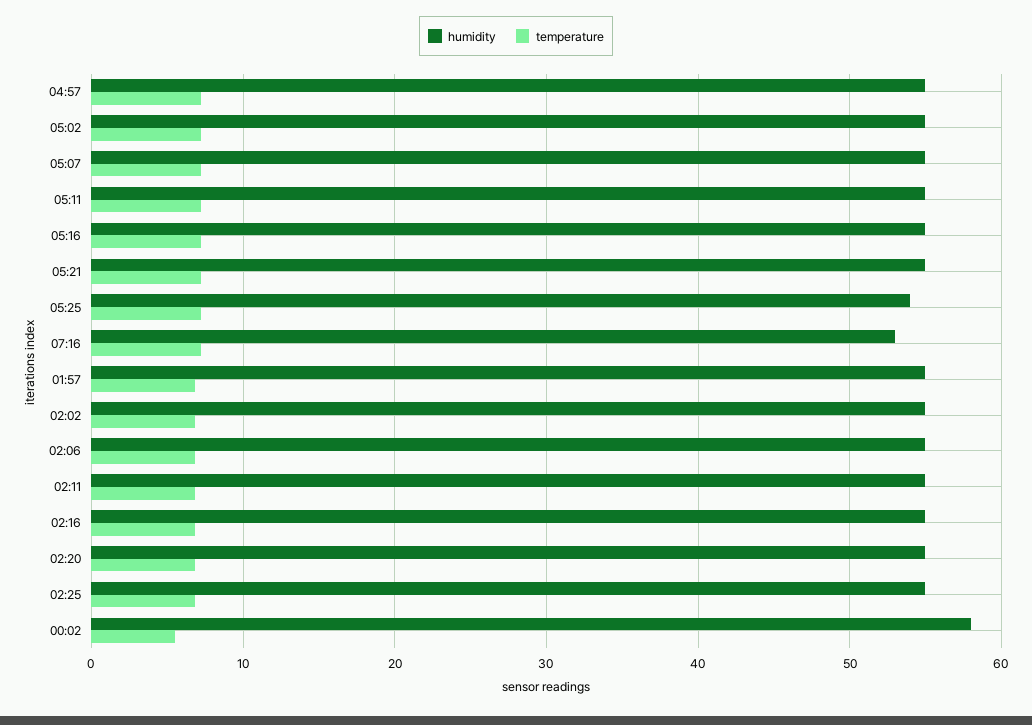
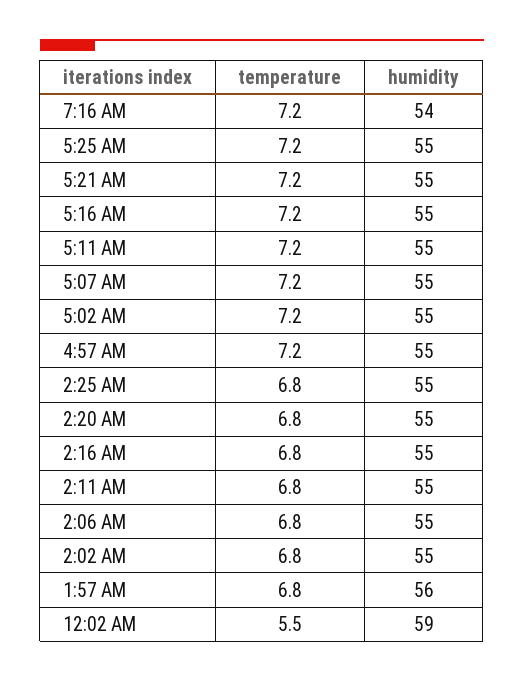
  {
    "humidity": {
      "04:57": 55,
      "05:02": 55,
      "05:07": 55,
      "05:11": 55,
      "05:16": 55,
      "05:21": 55,
-     "05:25": 54,
+     "05:25": 55,
-     "07:16": 53,
+     "07:16": 54,
-     "01:57": 55,
+     "01:57": 56,
      "02:02": 55,
      "02:06": 55,
      "02:11": 55,
      "02:16": 55,
      "02:20": 55,
      "02:25": 55,
-     "00:02": 58
+     "00:02": 59
    },
    "temperature": {
      "04:57": 7.2,
      "05:02": 7.2,
      "05:07": 7.2,
      "05:11": 7.2,
      "05:16": 7.2,
      "05:21": 7.2,
      "05:25": 7.2,
      "07:16": 7.2,
      "01:57": 6.8,
      "02:02": 6.8,
      "02:06": 6.8,
      "02:11": 6.8,
      "02:16": 6.8,
      "02:20": 6.8,
      "02:25": 6.8,
      "00:02": 5.5
    }
  }

